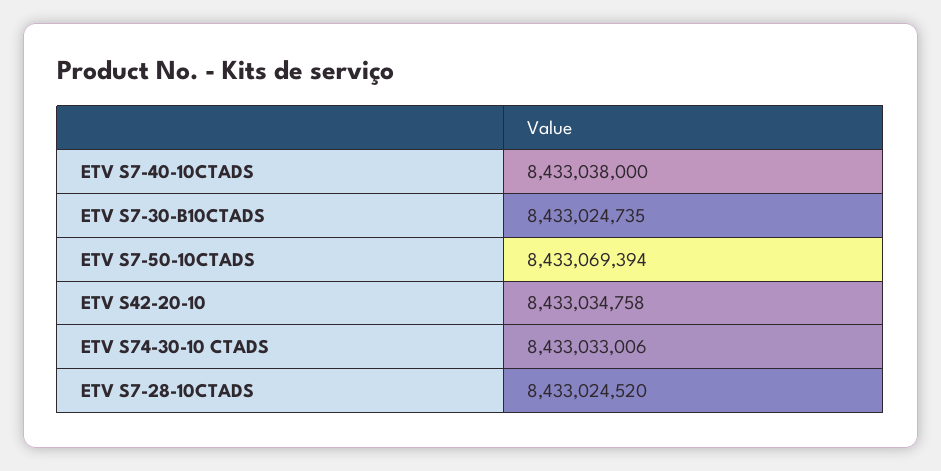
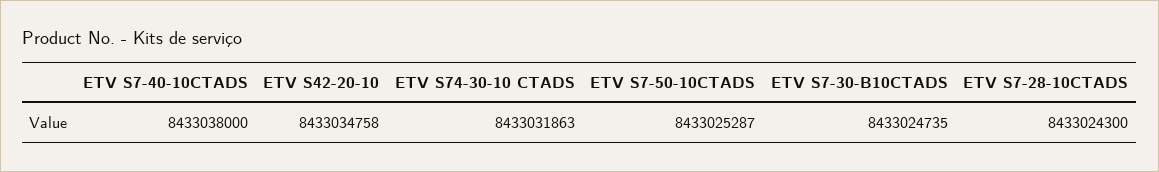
  {
    "ETV S7-40-10CTADS": 8433038000,
    "ETV S7-30-B10CTADS": 8433024735,
-   "ETV S7-50-10CTADS": 8433069394,
+   "ETV S7-50-10CTADS": 8433025287,
    "ETV S42-20-10": 8433034758,
-   "ETV S74-30-10 CTADS": 8433033006,
+   "ETV S74-30-10 CTADS": 8433031863,
-   "ETV S7-28-10CTADS": 8433024520
+   "ETV S7-28-10CTADS": 8433024300
  }

